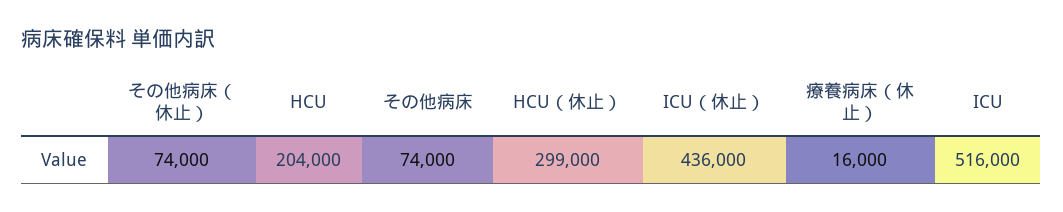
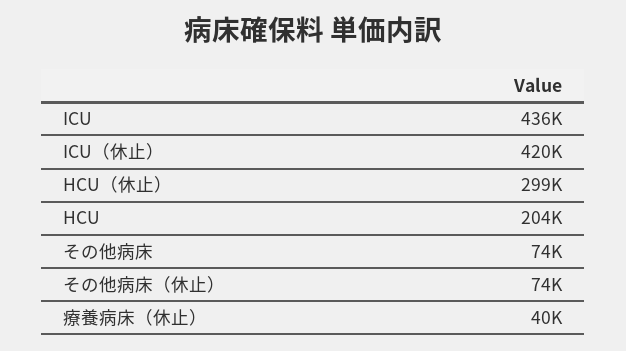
  {
    "その他病床（休止）": 74000,
    "HCU": 204000,
    "その他病床": 74000,
    "HCU（休止）": 299000,
-   "ICU（休止）": 436000,
+   "ICU（休止）": 420000,
-   "療養病床（休止）": 16000,
+   "療養病床（休止）": 40000,
-   "ICU": 516000
+   "ICU": 436000
  }

